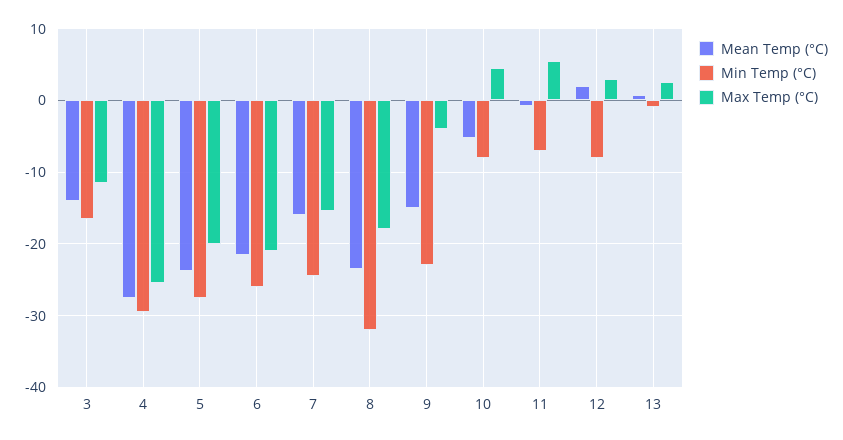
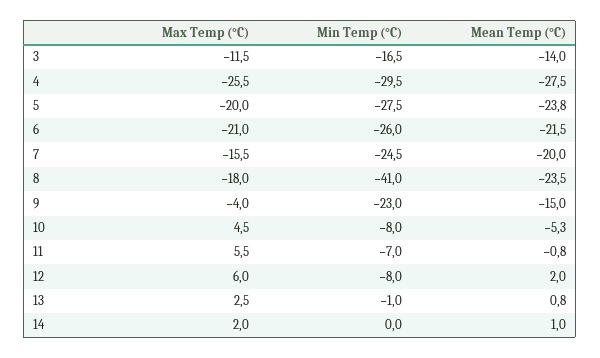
  {
    "Mean Temp (°C)": {
      "3": -14,
      "4": -27.5,
      "5": -23.8,
      "6": -21.5,
-     "7": -16,
+     "7": -20,
      "8": -23.5,
      "9": -15,
      "10": -5.3,
      "11": -0.8,
      "12": 2,
-     "13": 0.8
+     "13": 0.8,
+     "14": 1
    },
    "Min Temp (°C)": {
      "3": -16.5,
      "4": -29.5,
      "5": -27.5,
      "6": -26,
      "7": -24.5,
-     "8": -32,
+     "8": -41,
      "9": -23,
      "10": -8,
      "11": -7,
      "12": -8,
-     "13": -1
+     "13": -1,
+     "14": 0
    },
    "Max Temp (°C)": {
      "3": -11.5,
      "4": -25.5,
      "5": -20,
      "6": -21,
      "7": -15.5,
      "8": -18,
      "9": -4,
      "10": 4.5,
      "11": 5.5,
-     "12": 3,
+     "12": 6,
-     "13": 2.5
+     "13": 2.5,
+     "14": 2
    }
  }

